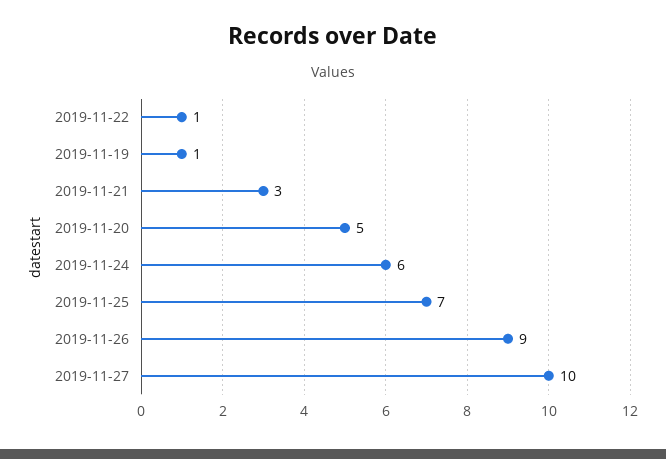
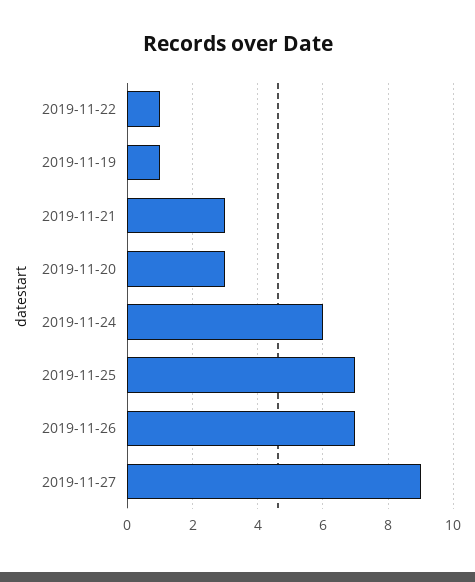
  {
    "2019-11-22": 1,
    "2019-11-19": 1,
    "2019-11-21": 3,
-   "2019-11-20": 5,
+   "2019-11-20": 3,
    "2019-11-24": 6,
    "2019-11-25": 7,
-   "2019-11-26": 9,
+   "2019-11-26": 7,
-   "2019-11-27": 10
+   "2019-11-27": 9
  }

